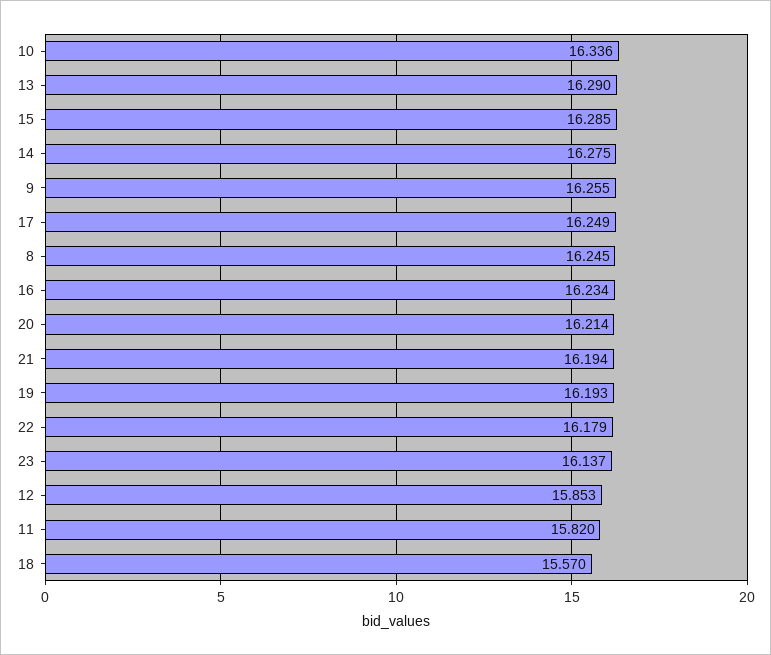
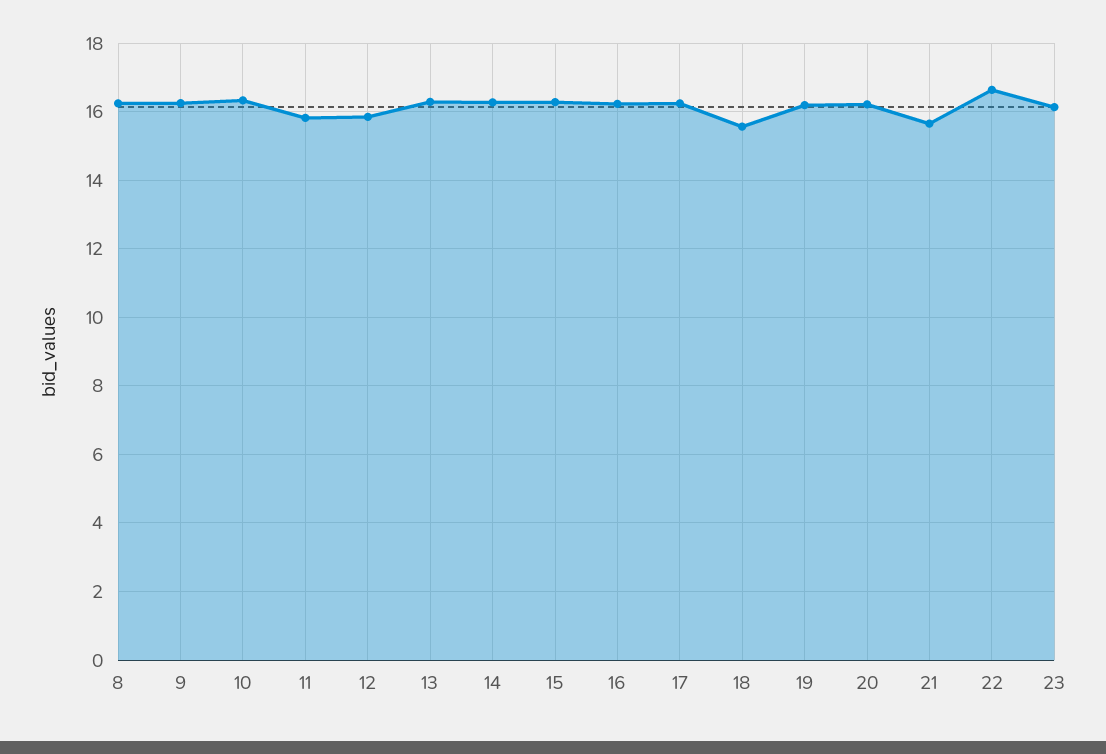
  {
    "10": 16.336,
    "13": 16.29,
    "15": 16.285,
    "14": 16.275,
    "9": 16.255,
    "17": 16.249,
    "8": 16.245,
    "16": 16.234,
    "20": 16.214,
-   "21": 16.194,
+   "21": 15.6,
    "19": 16.193,
-   "22": 16.179,
+   "22": 16.6,
    "23": 16.137,
    "12": 15.853,
    "11": 15.82,
    "18": 15.57
  }

